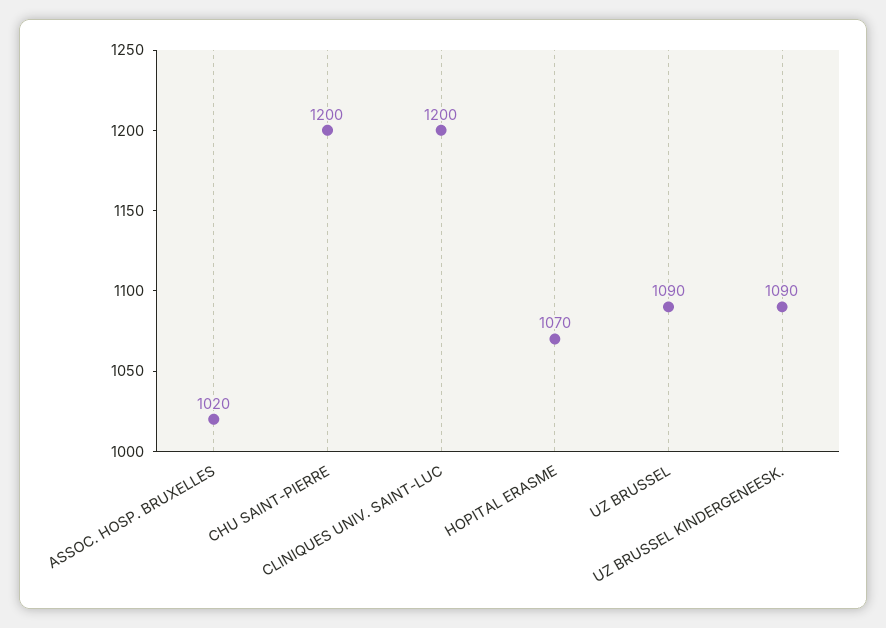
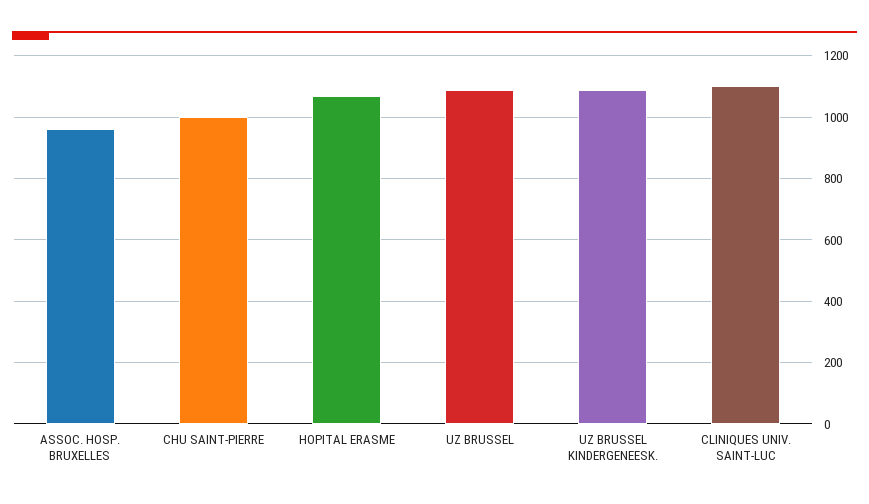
  {
-   "ASSOC. HOSP. BRUXELLES": 1020,
+   "ASSOC. HOSP. BRUXELLES": 960,
-   "CHU SAINT-PIERRE": 1200,
+   "CHU SAINT-PIERRE": 1000,
-   "CLINIQUES UNIV. SAINT-LUC": 1200,
+   "CLINIQUES UNIV. SAINT-LUC": 1100,
    "HOPITAL ERASME": 1070,
    "UZ BRUSSEL": 1090,
    "UZ BRUSSEL KINDERGENEESK.": 1090
  }

